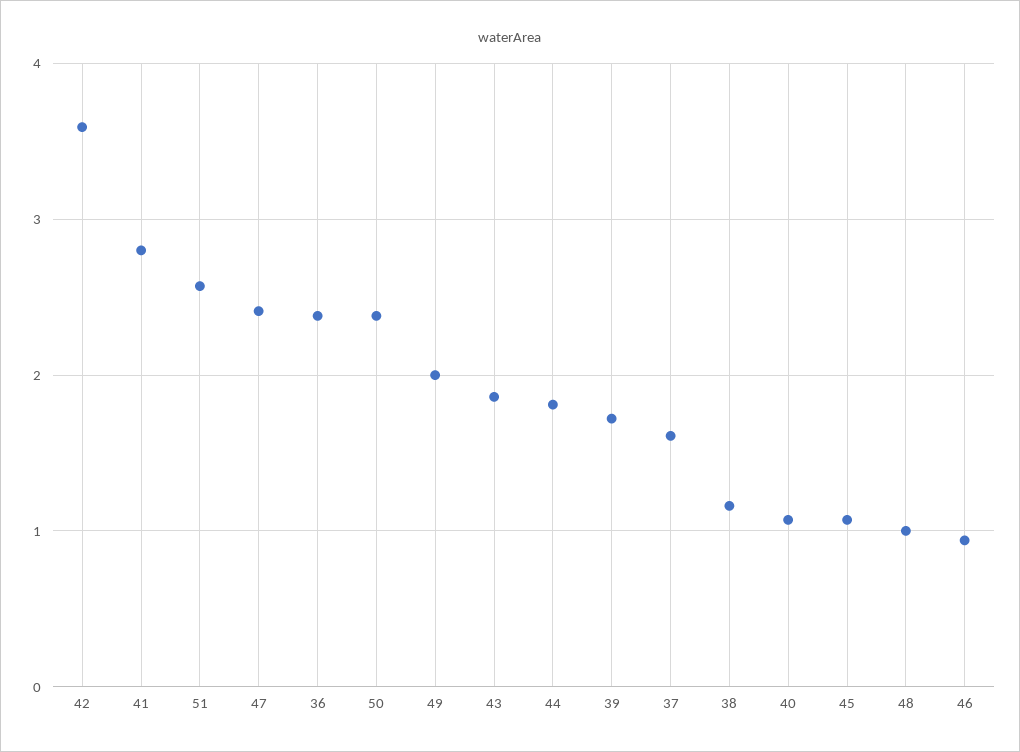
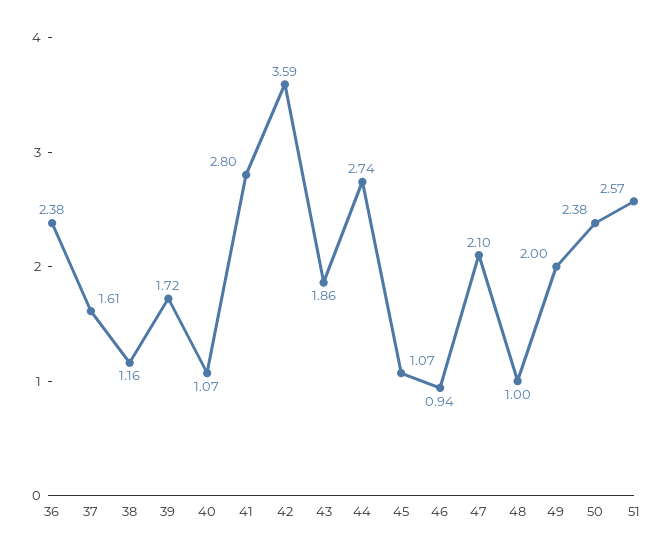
  {
    "42": 3.59,
    "41": 2.8,
    "51": 2.57,
-   "47": 2.4,
+   "47": 2.1,
    "36": 2.38,
    "50": 2.38,
    "49": 2,
    "43": 1.86,
-   "44": 1.8,
+   "44": 2.74,
    "39": 1.72,
    "37": 1.61,
    "38": 1.16,
    "40": 1.07,
    "45": 1.07,
    "48": 1,
    "46": 0.94
  }

